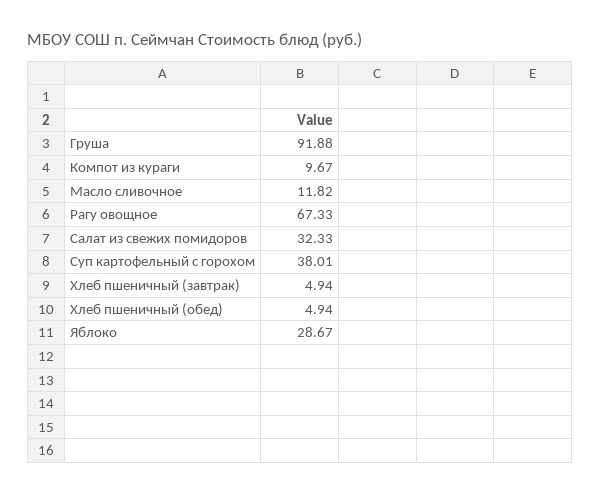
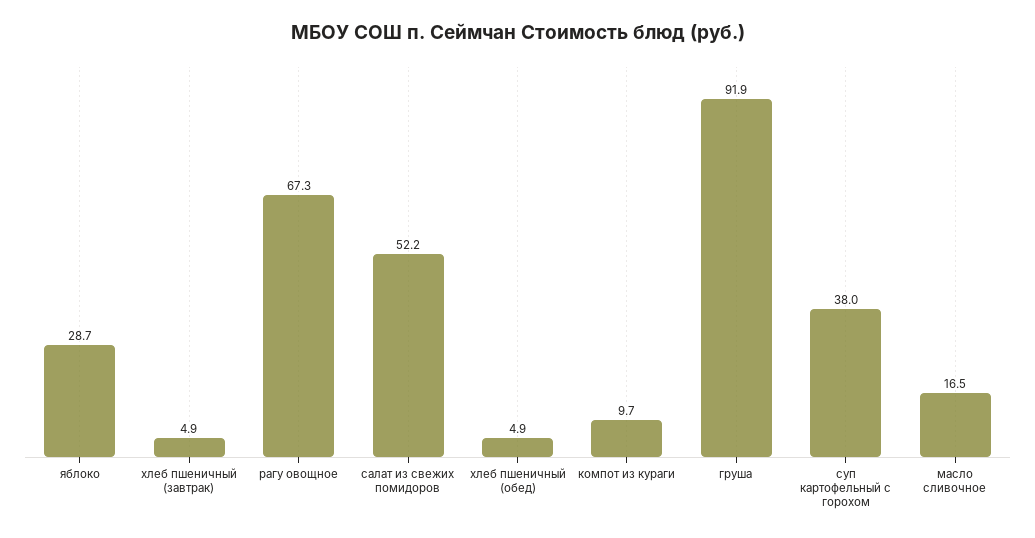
  {
    "Груша": 91.88,
    "Компот из кураги": 9.67,
-   "Масло сливочное": 11.82,
+   "Масло сливочное": 16.5,
    "Рагу овощное": 67.33,
-   "Салат из свежих помидоров": 32.33,
+   "Салат из свежих помидоров": 52.2,
    "Суп картофельный с горохом": 38.01,
    "Хлеб пшеничный (завтрак)": 4.94,
    "Хлеб пшеничный (обед)": 4.94,
    "Яблоко": 28.67
  }

